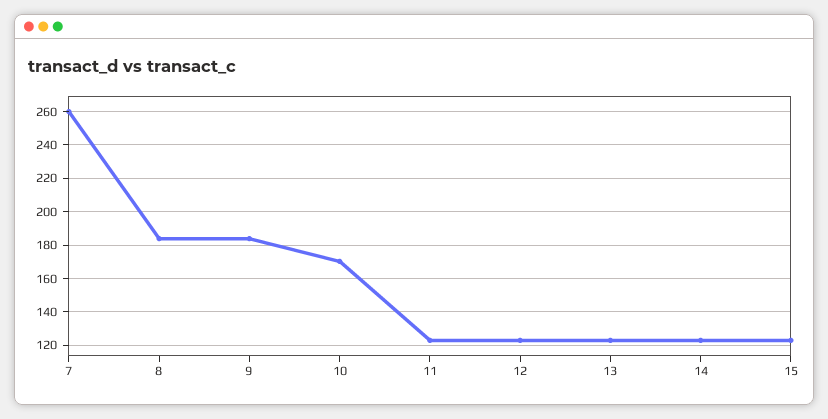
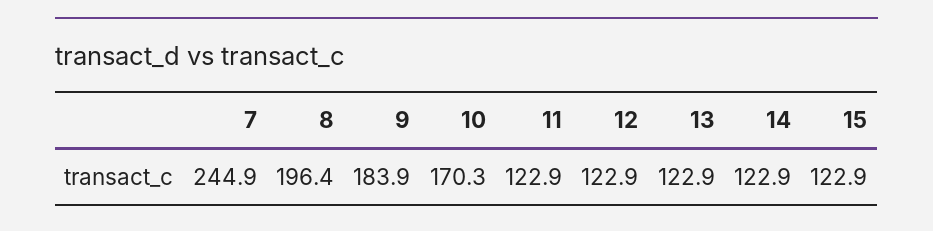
  {
-   "7": 260,
+   "7": 244.9,
-   "8": 185,
+   "8": 196.4,
    "9": 183.9,
    "10": 170.3,
    "11": 122.9,
    "12": 122.9,
    "13": 122.9,
    "14": 122.9,
    "15": 122.9
  }

